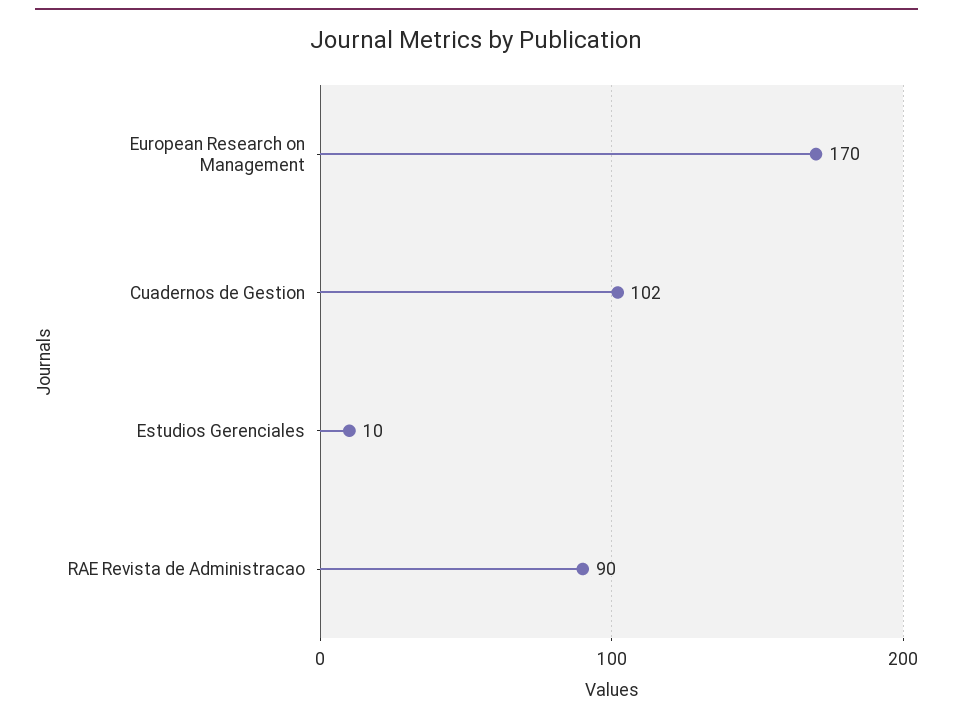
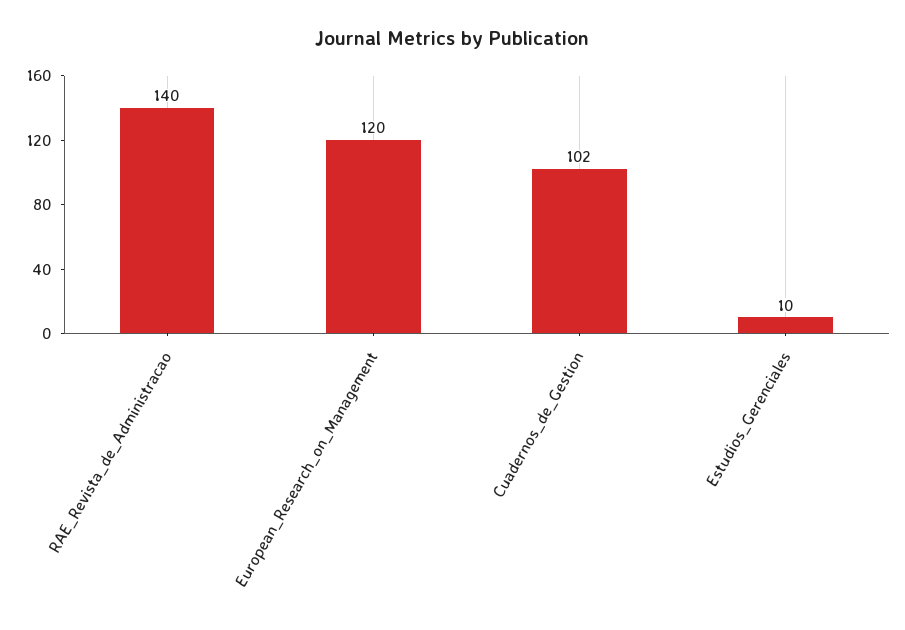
  {
-   "European Research on Management": 170,
+   "European Research on Management": 120,
    "Cuadernos de Gestion": 102,
    "Estudios Gerenciales": 10,
-   "RAE Revista de Administracao": 90
+   "RAE Revista de Administracao": 140
  }

